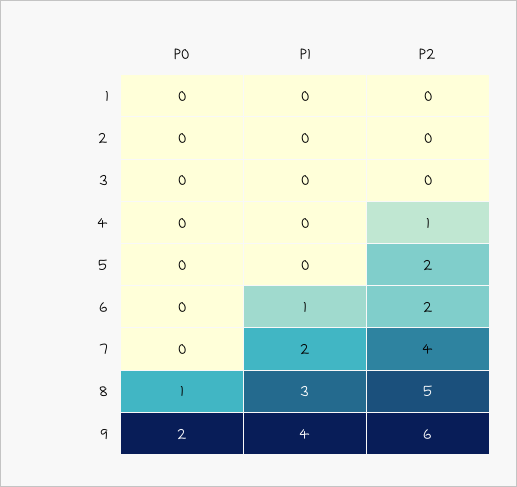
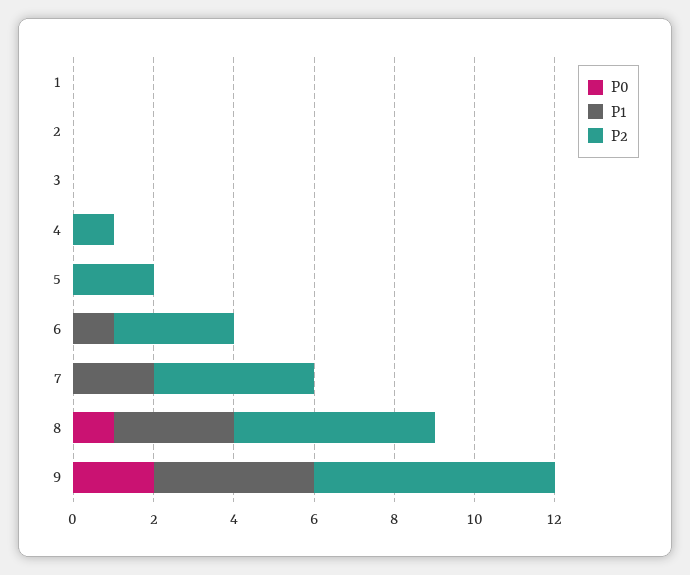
  {
    "P0": {
      "1": 0,
      "2": 0,
      "3": 0,
      "4": 0,
      "5": 0,
      "6": 0,
      "7": 0,
      "8": 1,
      "9": 2
    },
    "P1": {
      "1": 0,
      "2": 0,
      "3": 0,
      "4": 0,
      "5": 0,
      "6": 1,
      "7": 2,
      "8": 3,
      "9": 4
    },
    "P2": {
      "1": 0,
      "2": 0,
      "3": 0,
      "4": 1,
      "5": 2,
-     "6": 2,
+     "6": 3,
      "7": 4,
      "8": 5,
      "9": 6
    }
  }

